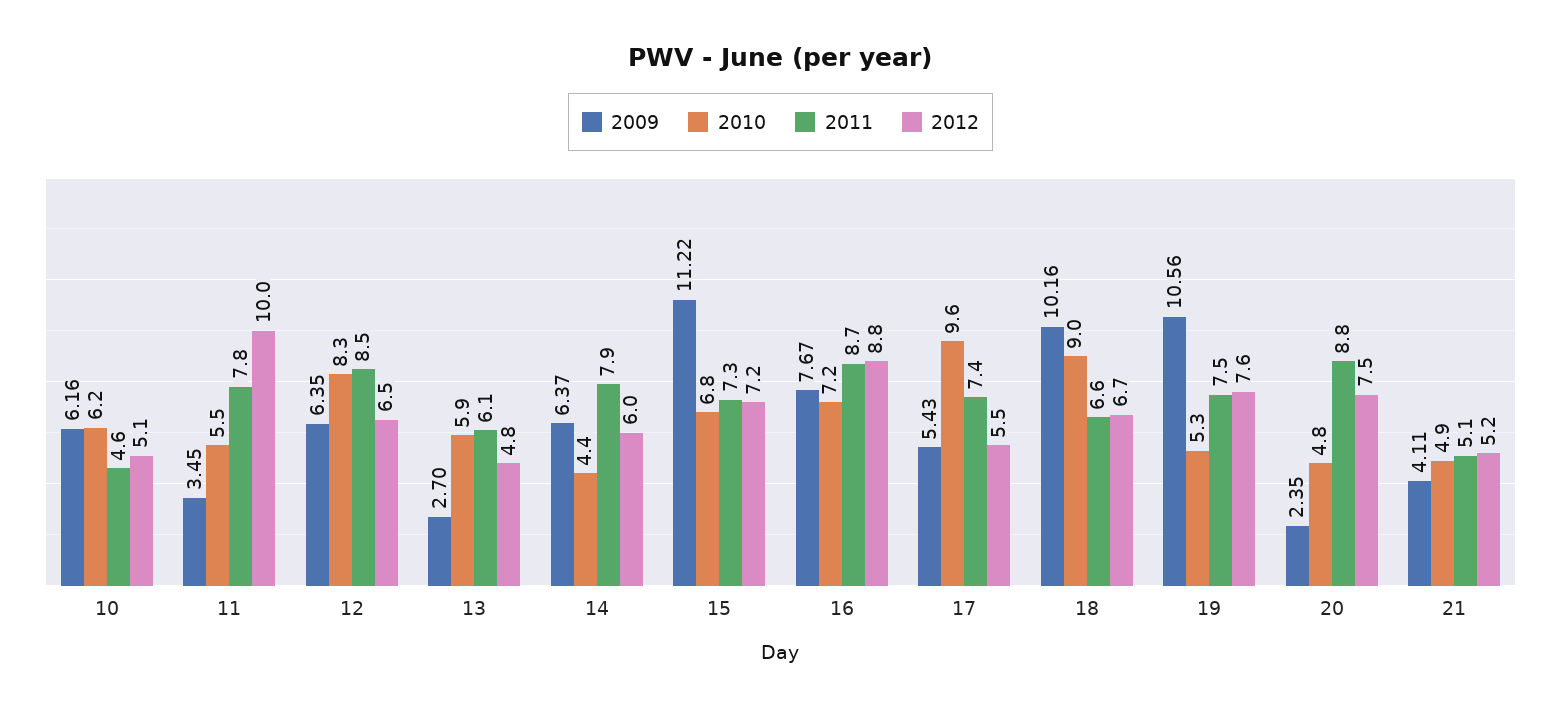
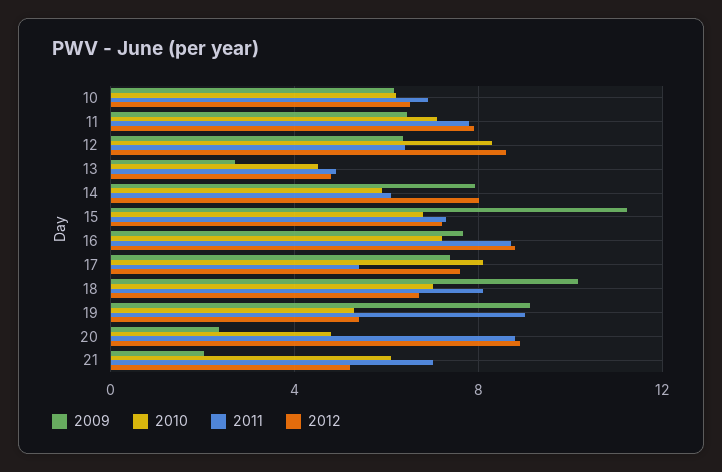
  {
    "2009": {
      "10": 6.16,
-     "11": 3.45,
+     "11": 6.5,
      "12": 6.35,
      "13": 2.7,
-     "14": 6.37,
+     "14": 8,
      "15": 11.22,
      "16": 7.67,
-     "17": 5.43,
+     "17": 7.5,
      "18": 10.16,
-     "19": 10.56,
+     "19": 9,
      "20": 2.35,
-     "21": 4.11
+     "21": 2
    },
    "2010": {
      "10": 6.2,
-     "11": 5.5,
+     "11": 7,
      "12": 8.3,
-     "13": 5.9,
+     "13": 4.5,
-     "14": 4.4,
+     "14": 6,
      "15": 6.8,
      "16": 7.2,
-     "17": 9.6,
+     "17": 8,
-     "18": 9,
+     "18": 7,
      "19": 5.3,
      "20": 4.8,
-     "21": 4.9
+     "21": 6
    },
    "2011": {
-     "10": 4.6,
+     "10": 7,
      "11": 7.8,
-     "12": 8.5,
+     "12": 6.5,
-     "13": 6.1,
+     "13": 5,
-     "14": 7.9,
+     "14": 6,
      "15": 7.3,
      "16": 8.7,
-     "17": 7.4,
+     "17": 5.5,
-     "18": 6.6,
+     "18": 8,
-     "19": 7.5,
+     "19": 9,
      "20": 8.8,
-     "21": 5.1
+     "21": 7
    },
    "2012": {
-     "10": 5.1,
+     "10": 6.5,
-     "11": 10,
+     "11": 8,
-     "12": 6.5,
+     "12": 8.5,
      "13": 4.8,
-     "14": 6,
+     "14": 8,
      "15": 7.2,
      "16": 8.8,
-     "17": 5.5,
+     "17": 7.5,
      "18": 6.7,
-     "19": 7.6,
+     "19": 5.5,
-     "20": 7.5,
+     "20": 9,
      "21": 5.2
    }
  }

